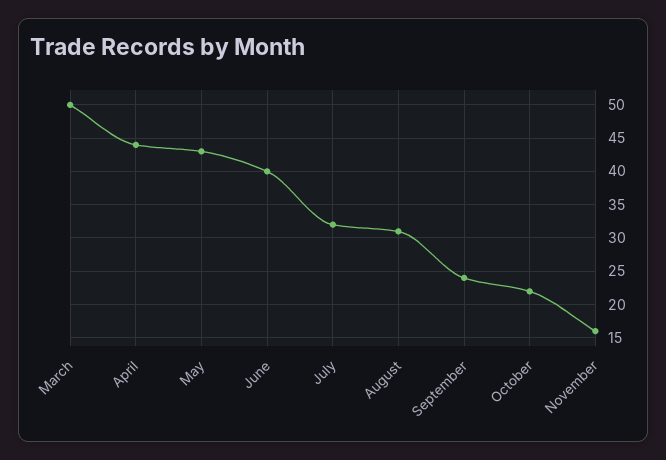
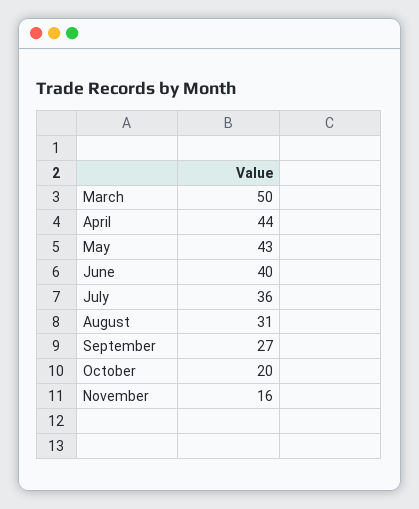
  {
    "March": 50,
    "April": 44,
    "May": 43,
    "June": 40,
-   "July": 32,
+   "July": 36,
    "August": 31,
-   "September": 24,
+   "September": 27,
-   "October": 22,
+   "October": 20,
    "November": 16
  }

